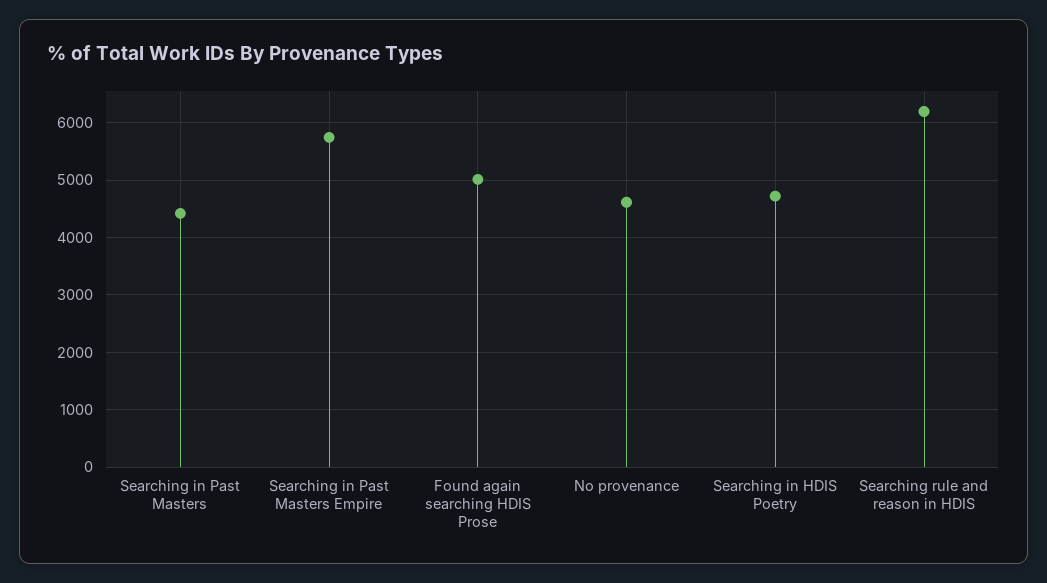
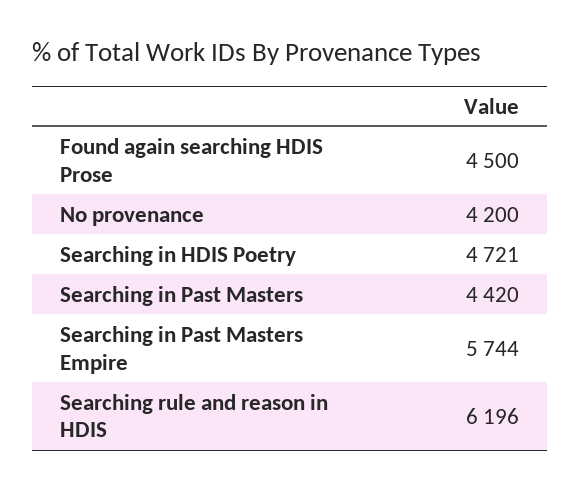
  {
    "Searching in Past Masters": 4420,
    "Searching in Past Masters Empire": 5744,
-   "Found again searching HDIS Prose": 5000,
+   "Found again searching HDIS Prose": 4500,
-   "No provenance": 4600,
+   "No provenance": 4200,
    "Searching in HDIS Poetry": 4721,
    "Searching rule and reason in HDIS": 6196
  }

